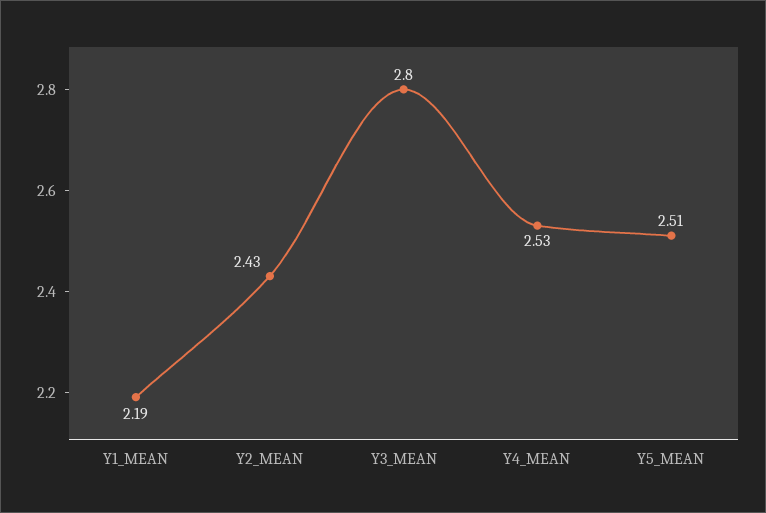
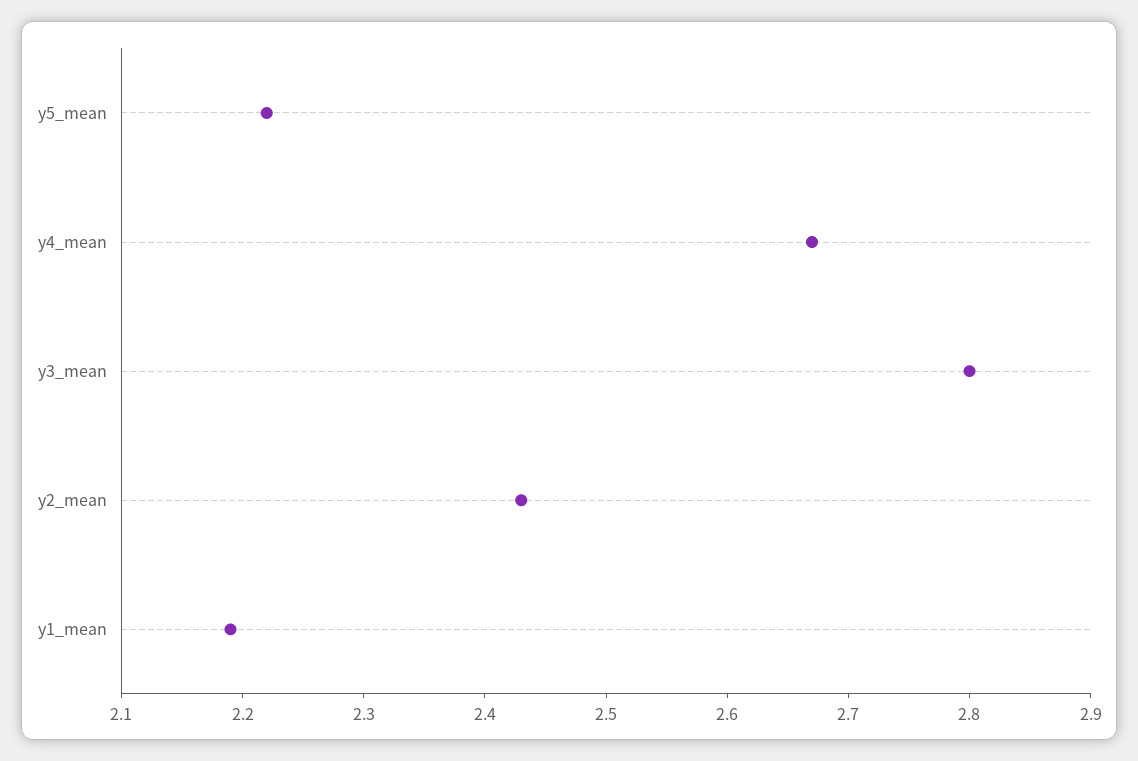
  {
    "Y1_MEAN": 2.19,
    "Y2_MEAN": 2.43,
    "Y3_MEAN": 2.8,
-   "Y4_MEAN": 2.53,
+   "Y4_MEAN": 2.67,
-   "Y5_MEAN": 2.51
+   "Y5_MEAN": 2.22
  }

